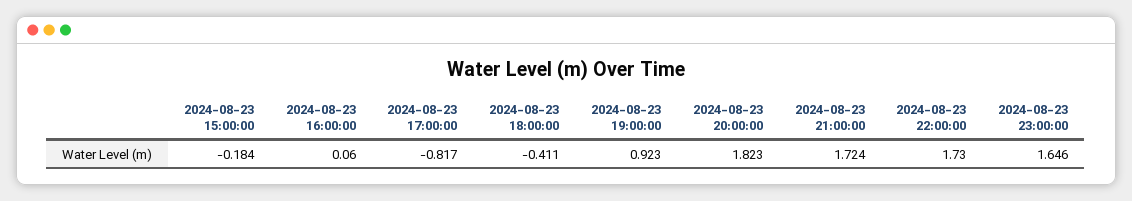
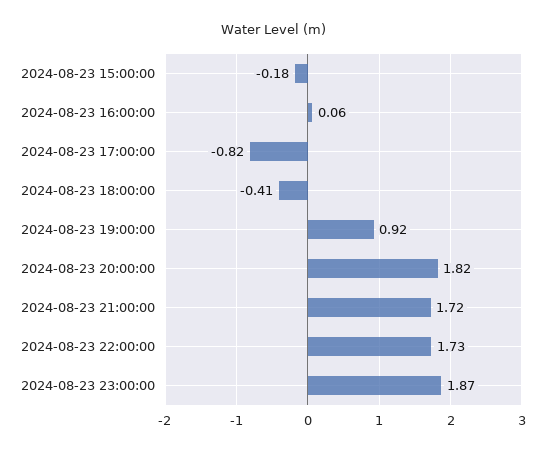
  {
    "2024-08-23 15:00:00": -0.184,
    "2024-08-23 16:00:00": 0.06,
    "2024-08-23 17:00:00": -0.817,
    "2024-08-23 18:00:00": -0.411,
    "2024-08-23 19:00:00": 0.923,
    "2024-08-23 20:00:00": 1.823,
    "2024-08-23 21:00:00": 1.724,
    "2024-08-23 22:00:00": 1.73,
-   "2024-08-23 23:00:00": 1.646
+   "2024-08-23 23:00:00": 1.87
  }

